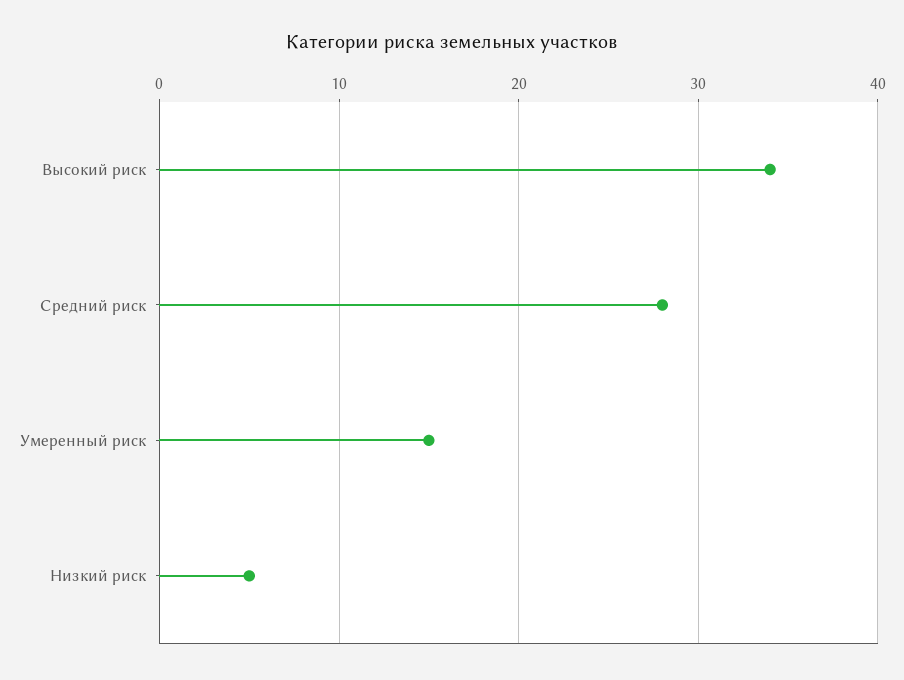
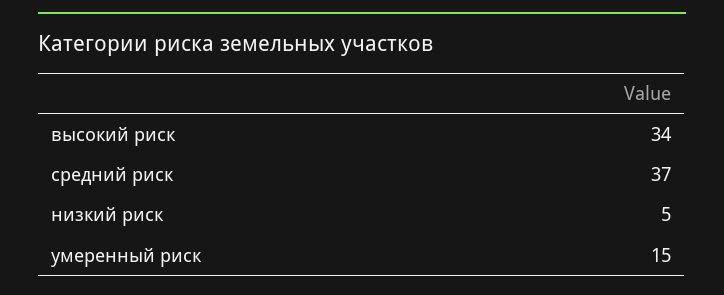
  {
    "Высокий риск": 34,
-   "Средний риск": 28,
+   "Средний риск": 37,
    "Умеренный риск": 15,
    "Низкий риск": 5
  }

